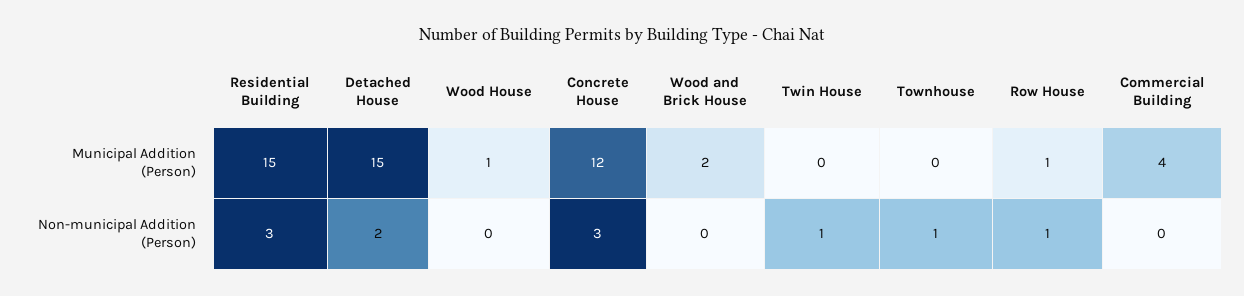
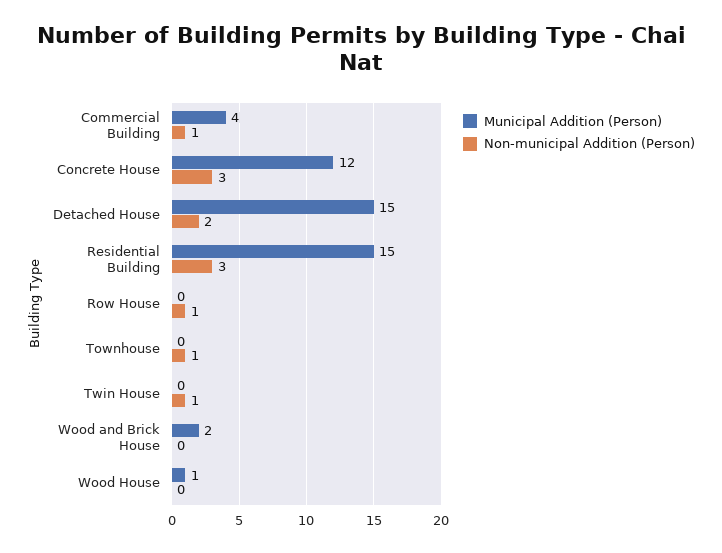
  {
    "Municipal Addition (Person)": {
      "Residential Building": 15,
      "Detached House": 15,
      "Wood House": 1,
      "Concrete House": 12,
      "Wood and Brick House": 2,
      "Twin House": 0,
      "Townhouse": 0,
-     "Row House": 1,
+     "Row House": 0,
      "Commercial Building": 4
    },
    "Non-municipal Addition (Person)": {
      "Residential Building": 3,
      "Detached House": 2,
      "Wood House": 0,
      "Concrete House": 3,
      "Wood and Brick House": 0,
      "Twin House": 1,
      "Townhouse": 1,
      "Row House": 1,
-     "Commercial Building": 0
+     "Commercial Building": 1
    }
  }

